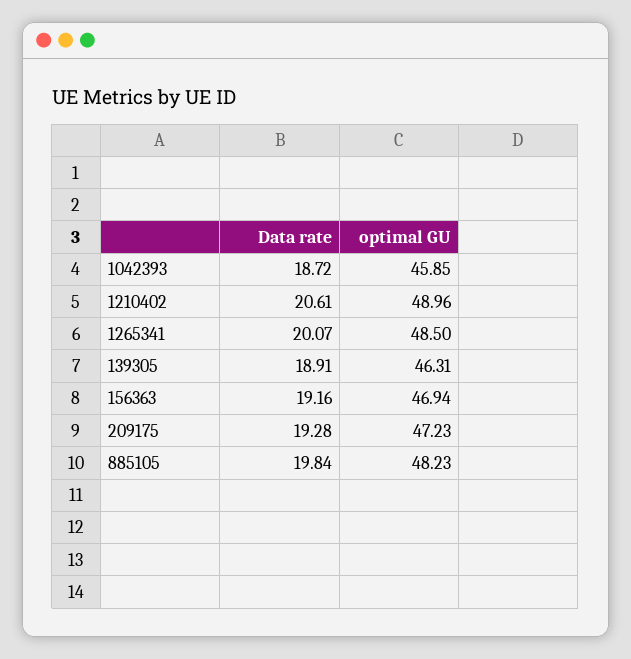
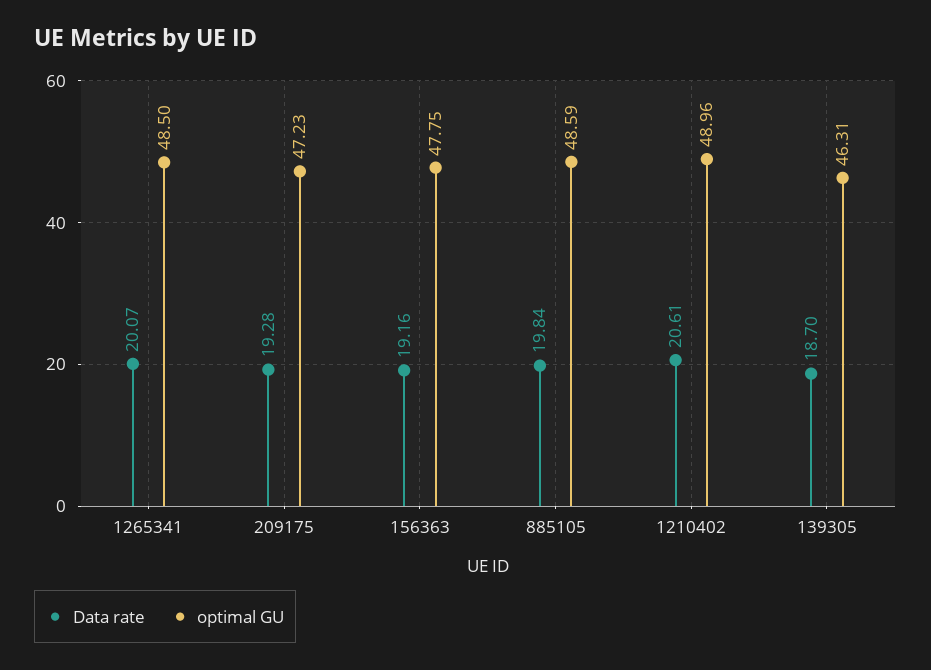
  {
    "Data rate": {
-     "1042393": 18.72,
      "1210402": 20.61,
      "1265341": 20.07,
-     "139305": 18.91,
+     "139305": 18.7,
      "156363": 19.16,
      "209175": 19.28,
      "885105": 19.84
    },
    "optimal GU": {
-     "1042393": 45.85,
      "1210402": 48.96,
      "1265341": 48.5,
      "139305": 46.31,
-     "156363": 46.94,
+     "156363": 47.75,
      "209175": 47.23,
-     "885105": 48.23
+     "885105": 48.59
    }
  }

